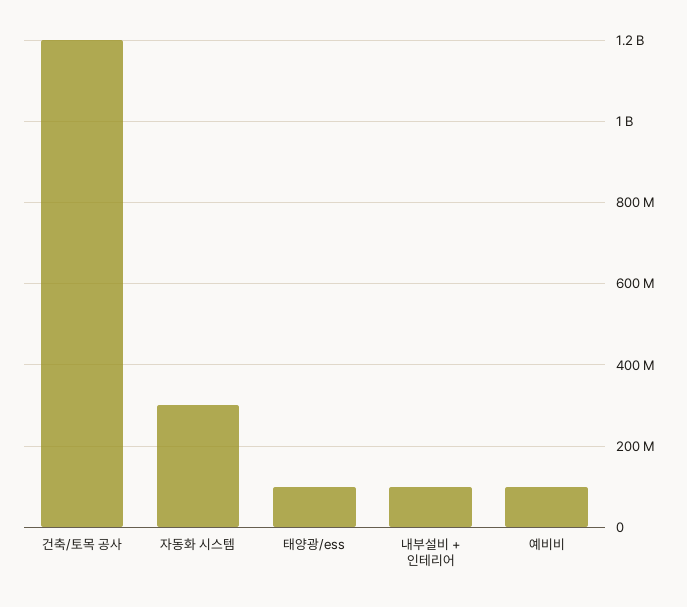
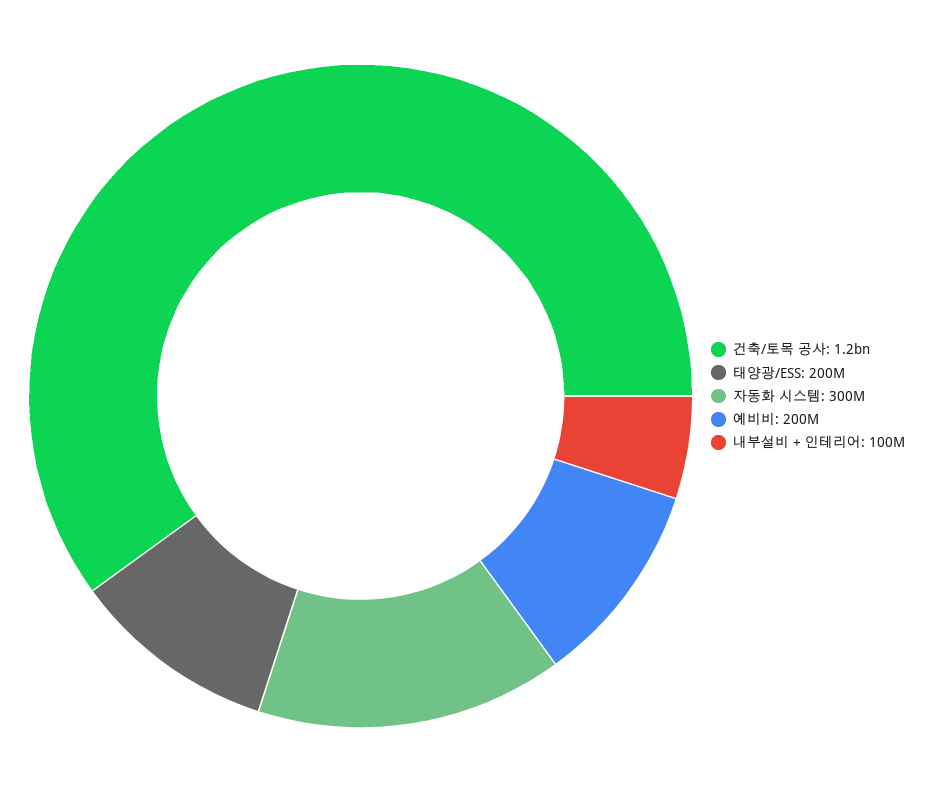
  {
    "건축/토목 공사": 1200000000,
    "자동화 시스템": 300000000,
-   "태양광/ess": 100000000,
+   "태양광/ess": 200000000,
    "내부설비 + 인테리어": 100000000,
-   "예비비": 100000000
+   "예비비": 200000000
  }

